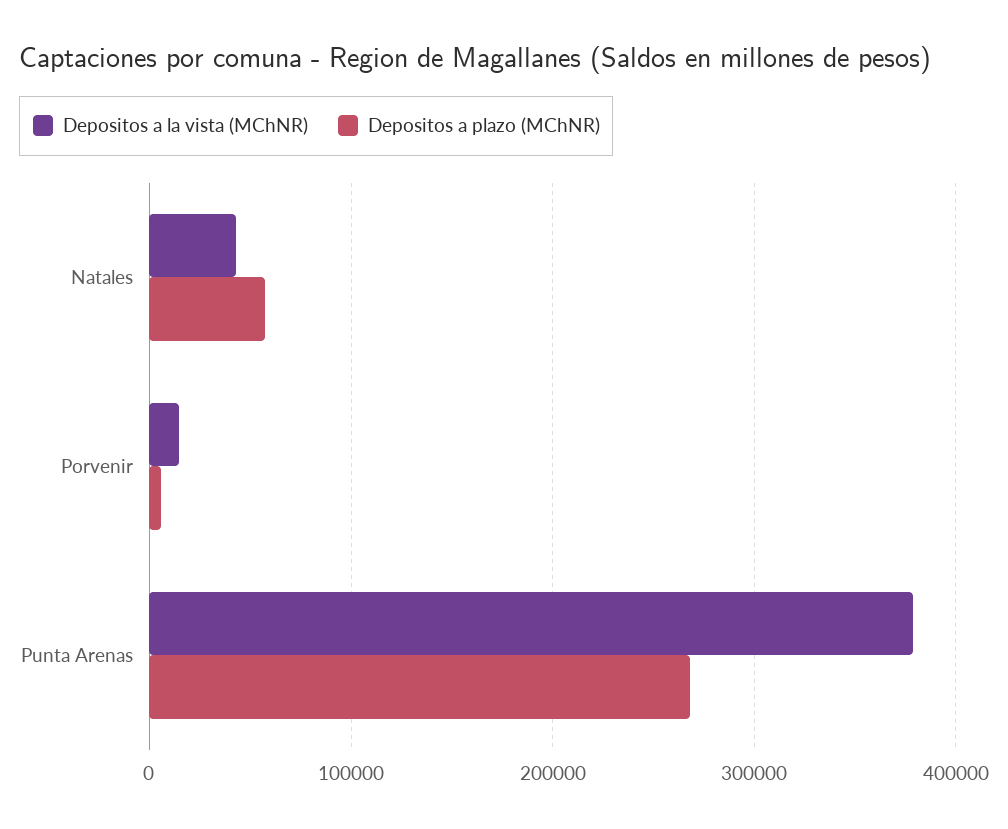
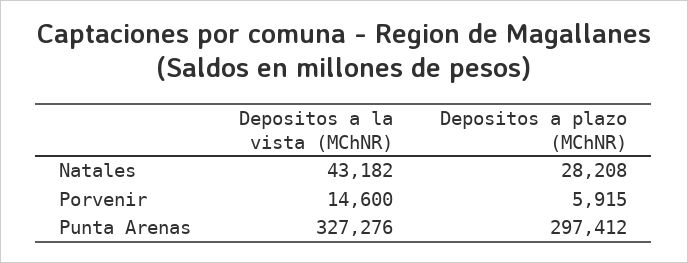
  {
    "Depositos a la vista (MChNR)": {
      "Natales": 43182,
      "Porvenir": 14600,
-     "Punta Arenas": 380000
+     "Punta Arenas": 327276
    },
    "Depositos a plazo (MChNR)": {
-     "Natales": 60000,
+     "Natales": 28208,
      "Porvenir": 5915,
-     "Punta Arenas": 270000
+     "Punta Arenas": 297412
    }
  }

